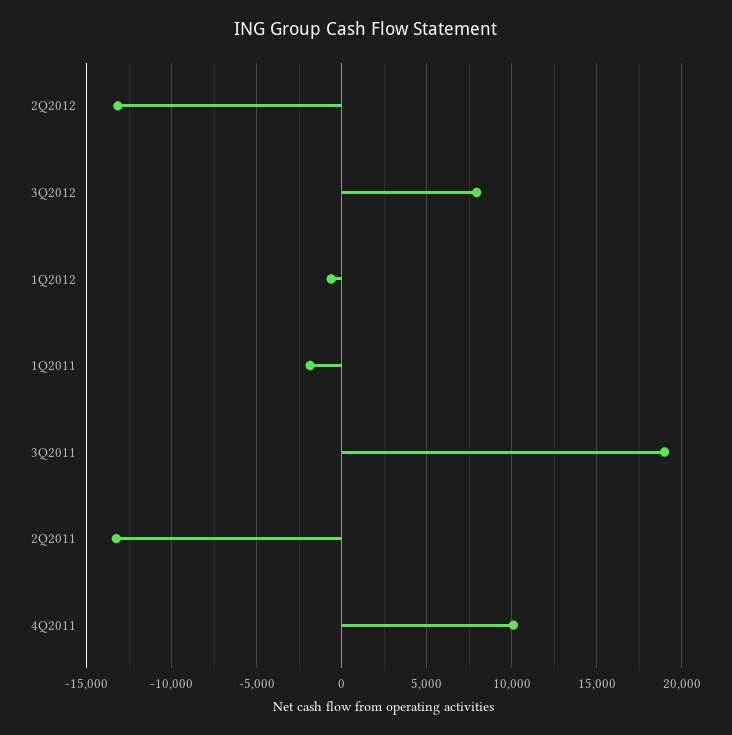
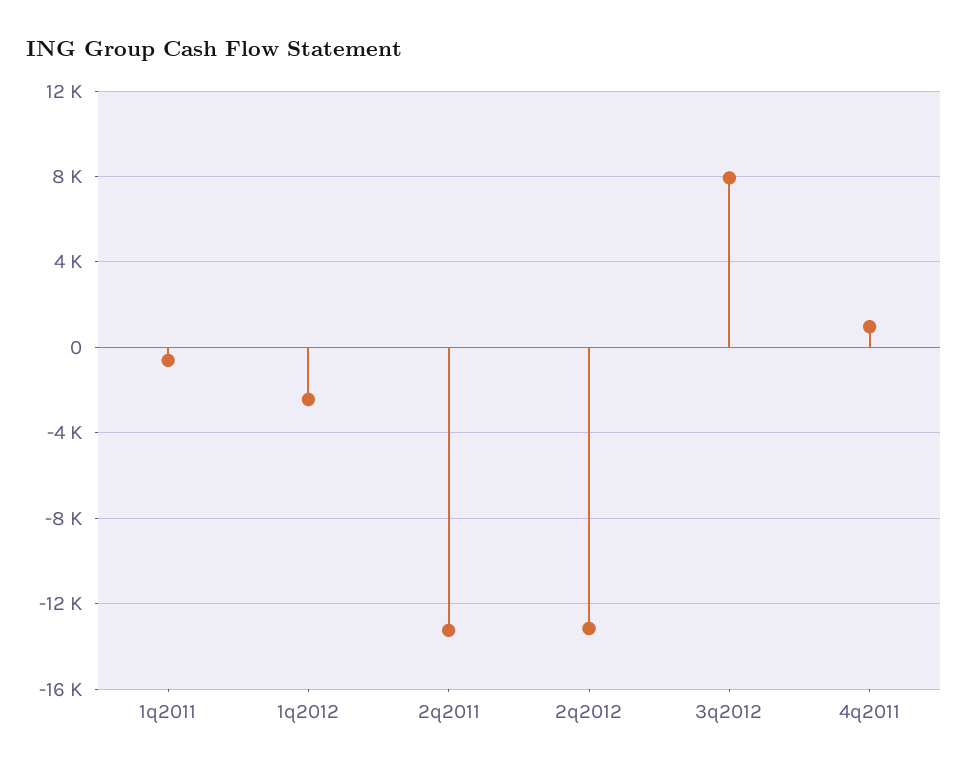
  {
    "2Q2012": -13000,
    "3Q2012": 8000,
-   "1Q2012": -500,
+   "1Q2012": -2500,
-   "1Q2011": -2000,
+   "1Q2011": -500,
-   "3Q2011": 19000,
    "2Q2011": -13500,
-   "4Q2011": 10000
+   "4Q2011": 1000
  }

